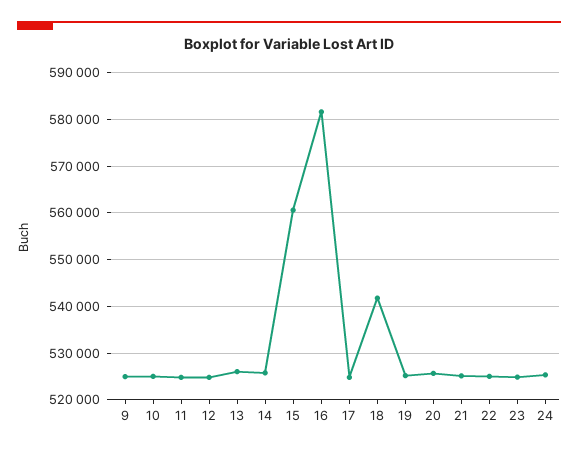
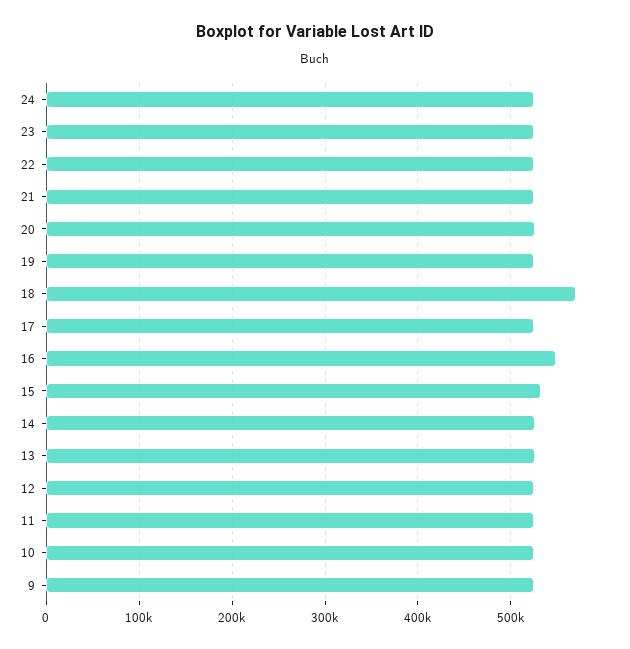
  {
    "9": 524000,
    "10": 524000,
    "11": 524000,
    "12": 524000,
    "13": 526000,
    "14": 526000,
-   "15": 560000,
+   "15": 530000,
-   "16": 582000,
+   "16": 550000,
    "17": 524000,
-   "18": 542000,
+   "18": 570000,
    "19": 526000,
    "20": 526000,
    "21": 526000,
    "22": 524000,
    "23": 524000,
    "24": 526000
  }

